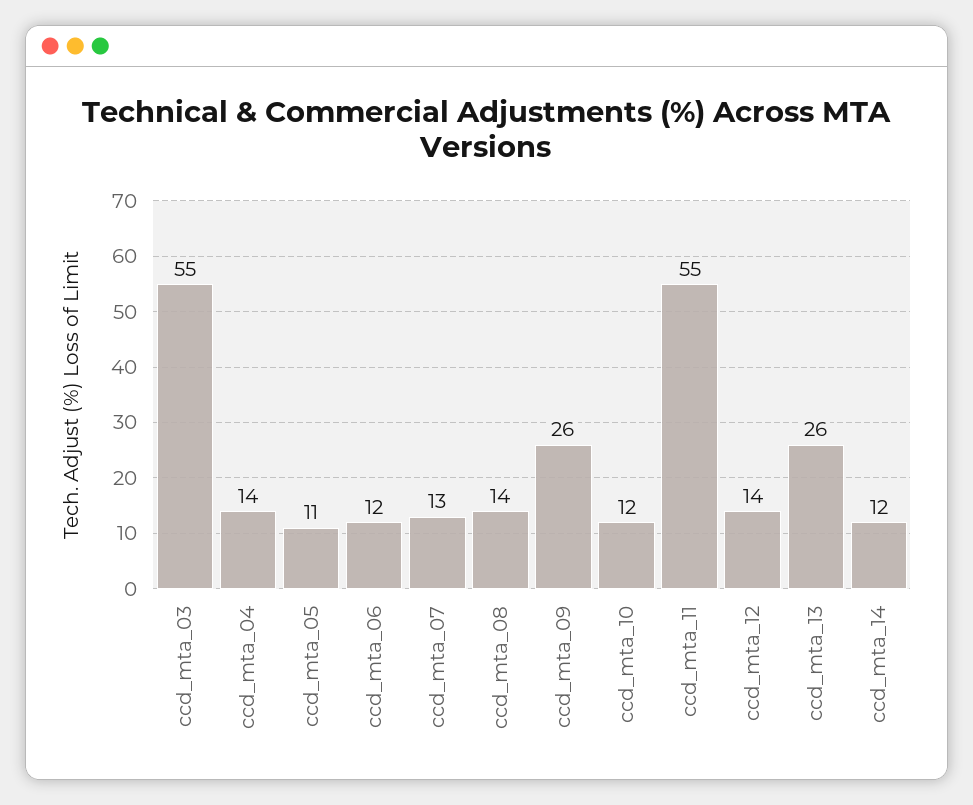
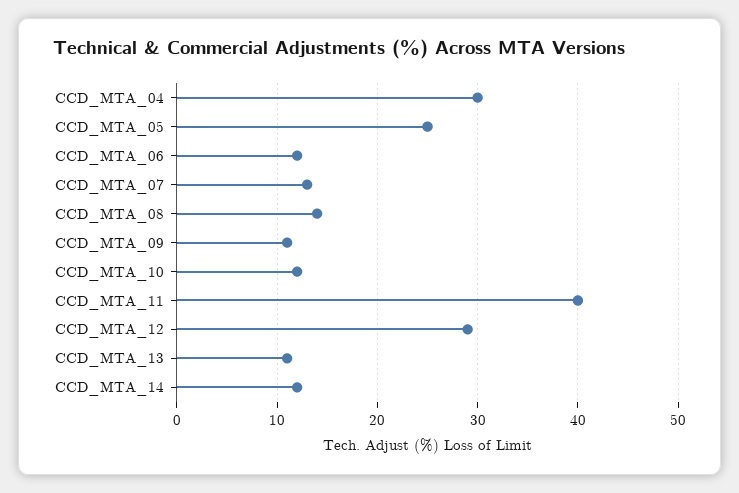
  {
-   "ccd_mta_03": 55,
-   "ccd_mta_04": 14,
+   "ccd_mta_04": 30,
-   "ccd_mta_05": 11,
+   "ccd_mta_05": 25,
    "ccd_mta_06": 12,
    "ccd_mta_07": 13,
    "ccd_mta_08": 14,
-   "ccd_mta_09": 26,
+   "ccd_mta_09": 11,
    "ccd_mta_10": 12,
-   "ccd_mta_11": 55,
+   "ccd_mta_11": 40,
-   "ccd_mta_12": 14,
+   "ccd_mta_12": 29,
-   "ccd_mta_13": 26,
+   "ccd_mta_13": 11,
    "ccd_mta_14": 12
  }

